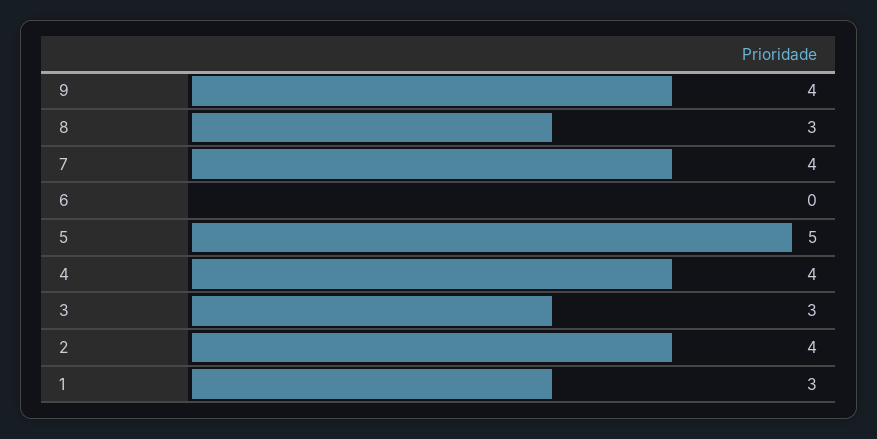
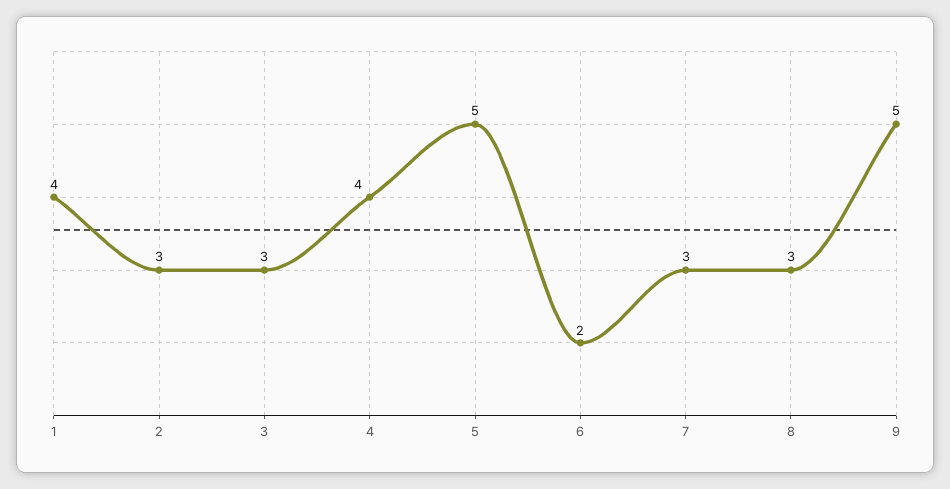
  {
-   "9": 4,
+   "9": 5,
    "8": 3,
-   "7": 4,
+   "7": 3,
-   "6": 0,
+   "6": 2,
    "5": 5,
    "4": 4,
    "3": 3,
-   "2": 4,
+   "2": 3,
-   "1": 3
+   "1": 4
  }

